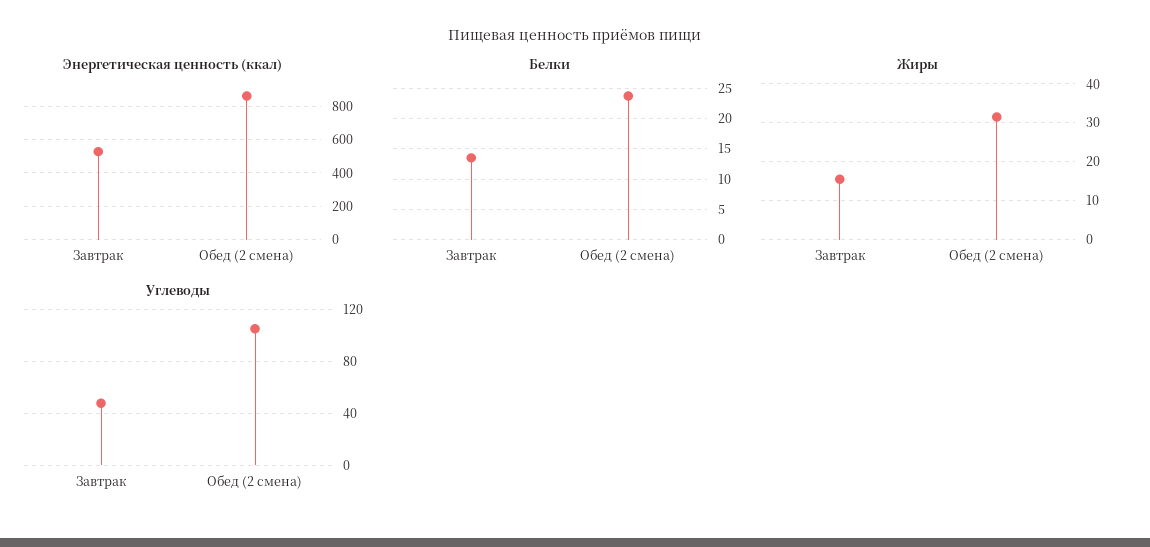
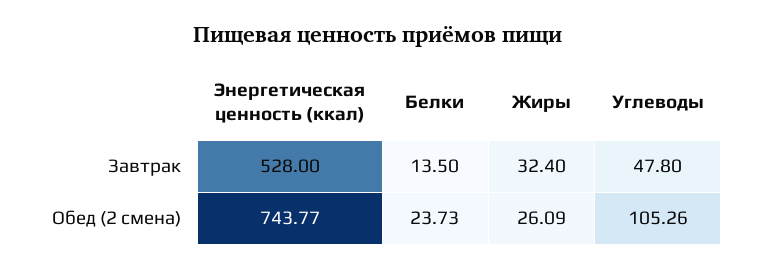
  {
    "Энергетическая ценность (ккал)": {
      "Завтрак": 528,
-     "Обед (2 смена)": 850
+     "Обед (2 смена)": 743.77
    },
    "Белки": {
      "Завтрак": 13.5,
      "Обед (2 смена)": 23.73
    },
    "Жиры": {
-     "Завтрак": 16,
+     "Завтрак": 32.4,
-     "Обед (2 смена)": 32
+     "Обед (2 смена)": 26.09
    },
    "Углеводы": {
      "Завтрак": 47.8,
      "Обед (2 смена)": 105.26
    }
  }

